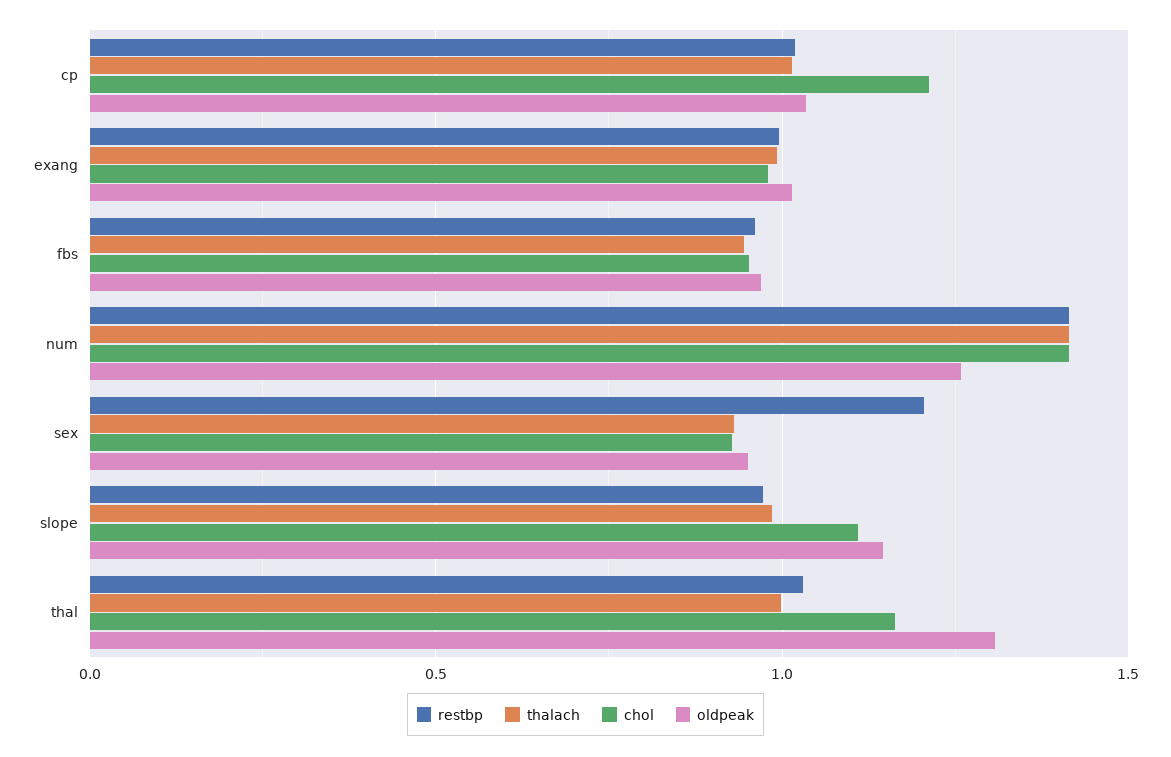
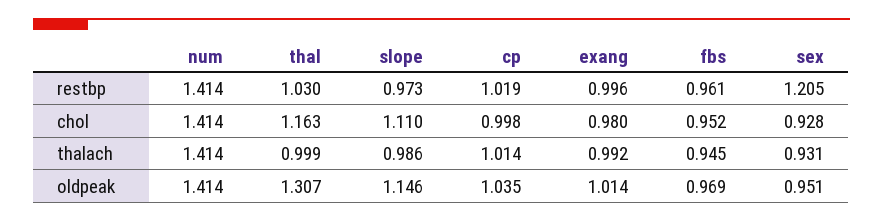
  {
    "restbp": {
      "cp": 1.019,
      "exang": 0.996,
      "fbs": 0.961,
      "num": 1.414,
      "sex": 1.205,
      "slope": 0.973,
      "thal": 1.03
    },
    "thalach": {
      "cp": 1.014,
      "exang": 0.992,
      "fbs": 0.945,
      "num": 1.414,
      "sex": 0.931,
      "slope": 0.986,
      "thal": 0.999
    },
    "chol": {
-     "cp": 1.2,
+     "cp": 0.998,
      "exang": 0.98,
      "fbs": 0.952,
      "num": 1.414,
      "sex": 0.928,
      "slope": 1.11,
      "thal": 1.163
    },
    "oldpeak": {
      "cp": 1.035,
      "exang": 1.014,
      "fbs": 0.969,
-     "num": 1.25,
+     "num": 1.414,
      "sex": 0.951,
      "slope": 1.146,
      "thal": 1.307
    }
  }

